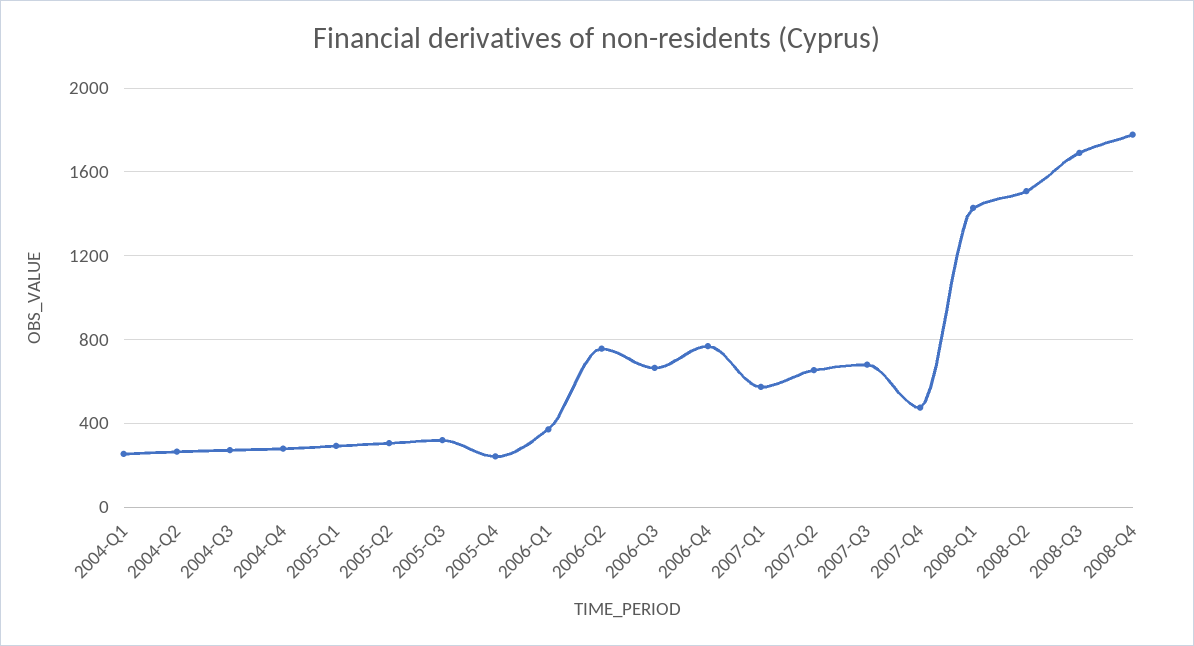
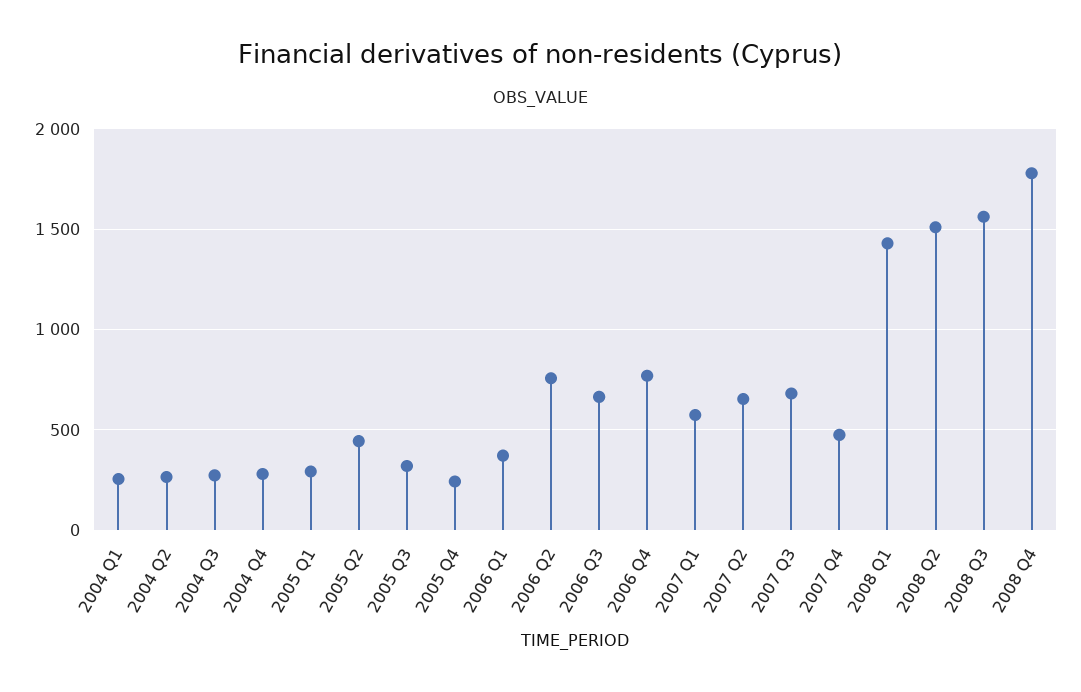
  {
    "2004-Q1": 250,
    "2004-Q2": 250,
    "2004-Q3": 250,
    "2004-Q4": 300,
    "2005-Q1": 300,
-   "2005-Q2": 300,
+   "2005-Q2": 450,
    "2005-Q3": 300,
    "2005-Q4": 250,
    "2006-Q1": 350,
    "2006-Q2": 750,
    "2006-Q3": 650,
    "2006-Q4": 750,
    "2007-Q1": 550,
    "2007-Q2": 650,
    "2007-Q3": 700,
    "2007-Q4": 450,
    "2008-Q1": 1450,
    "2008-Q2": 1500,
-   "2008-Q3": 1700,
+   "2008-Q3": 1550,
    "2008-Q4": 1800
  }

